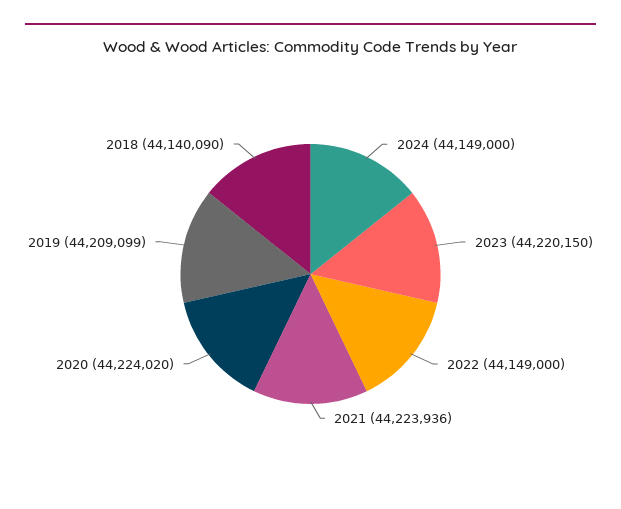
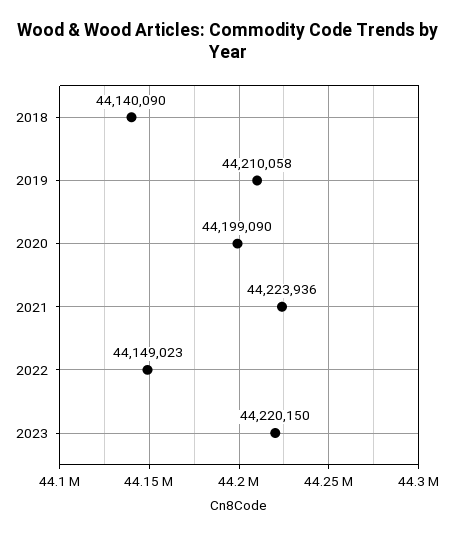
  {
-   "2024": 44149000,
    "2023": 44220150,
-   "2022": 44149000,
+   "2022": 44149023,
    "2021": 44223936,
-   "2020": 44224020,
+   "2020": 44199090,
-   "2019": 44209099,
+   "2019": 44210058,
    "2018": 44140090
  }

